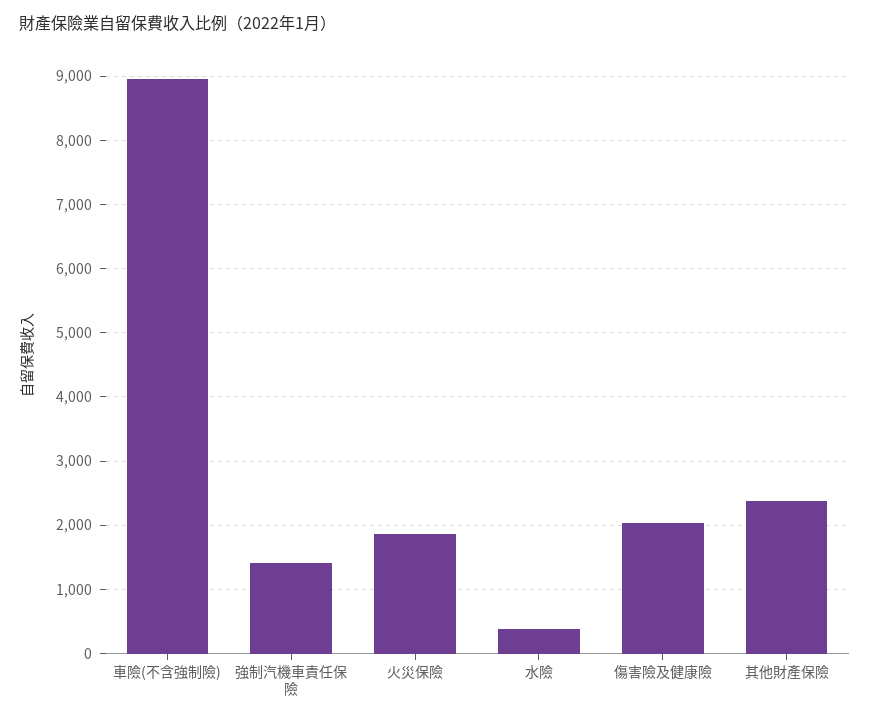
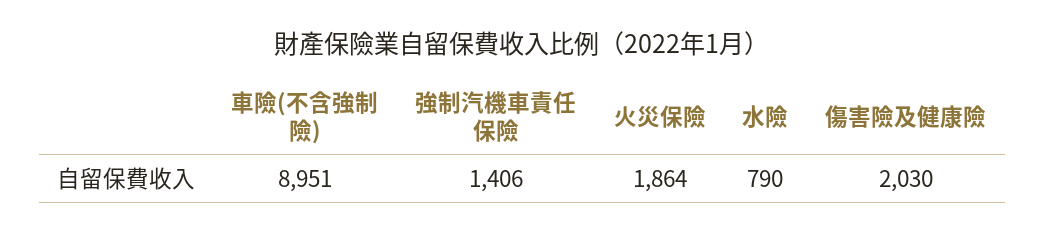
  {
    "車險(不含強制險)": 8951,
    "強制汽機車責任保險": 1406,
    "火災保險": 1864,
-   "水險": 400,
+   "水險": 790,
-   "傷害險及健康險": 2030,
+   "傷害險及健康險": 2030
-   "其他財產保險": 2400
  }

